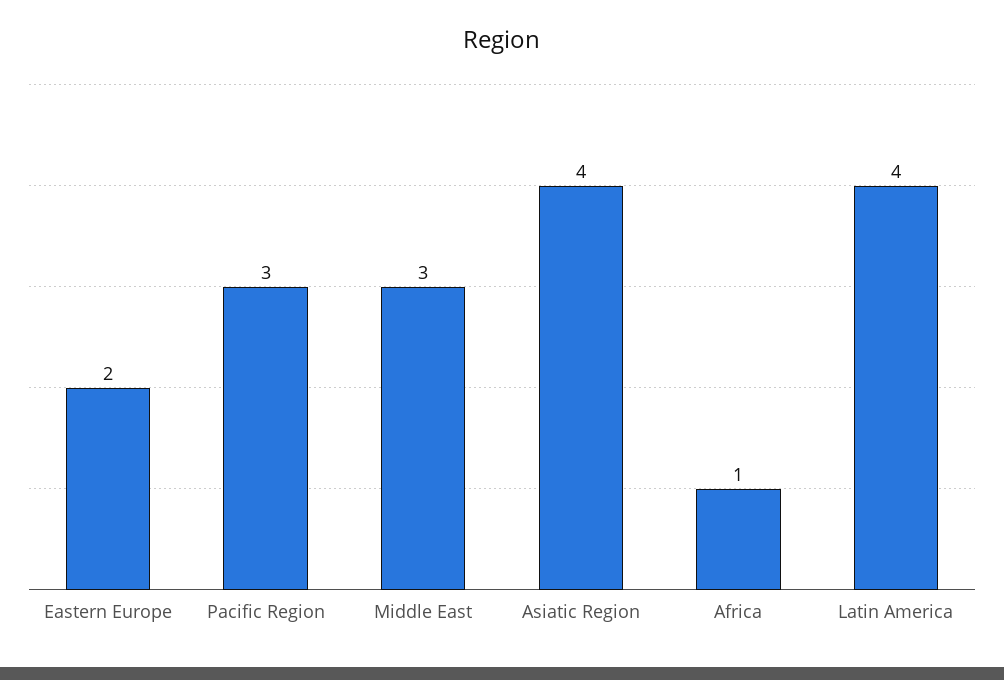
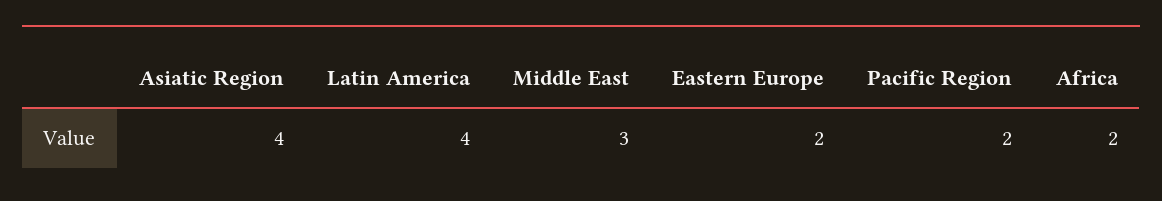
  {
    "Eastern Europe": 2,
-   "Pacific Region": 3,
+   "Pacific Region": 2,
    "Middle East": 3,
    "Asiatic Region": 4,
-   "Africa": 1,
+   "Africa": 2,
    "Latin America": 4
  }

